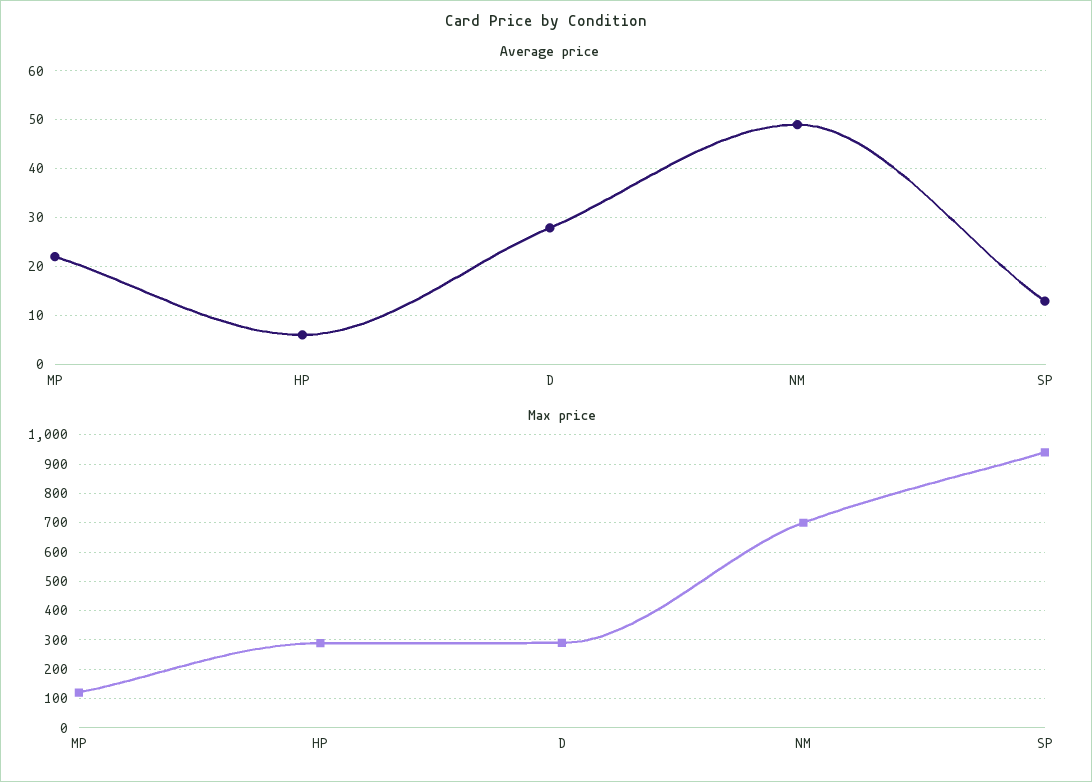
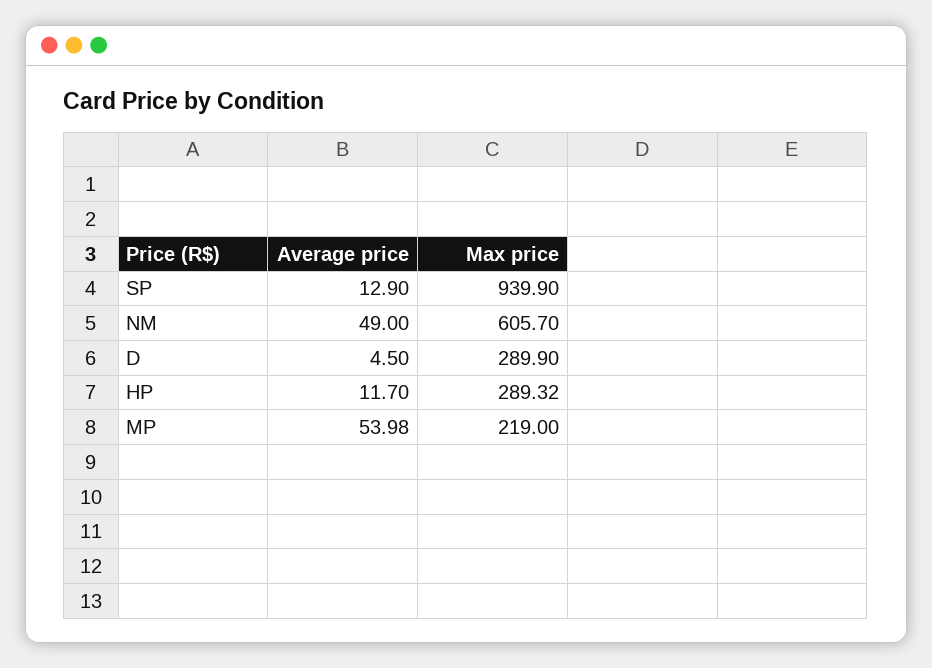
  {
    "Average price": {
-     "MP": 22,
+     "MP": 53.98,
-     "HP": 6,
+     "HP": 11.7,
-     "D": 28,
+     "D": 4.5,
      "NM": 49,
      "SP": 12.9
    },
    "Max price": {
-     "MP": 125,
+     "MP": 219,
      "HP": 289.32,
      "D": 289.9,
-     "NM": 700,
+     "NM": 605.7,
      "SP": 939.9
    }
  }

